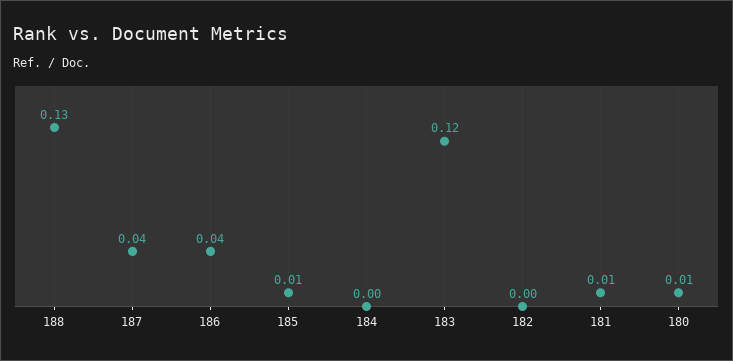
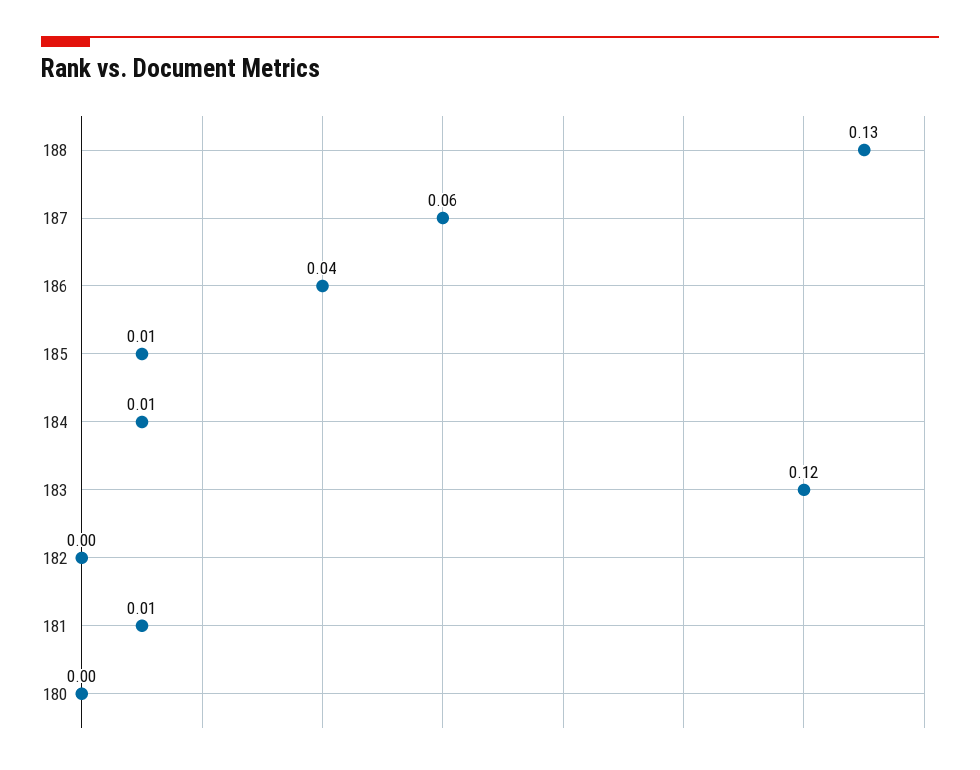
  {
    "188": 0.13,
-   "187": 0.04,
+   "187": 0.06,
    "186": 0.04,
    "185": 0.01,
-   "184": 0,
+   "184": 0.01,
    "183": 0.12,
    "182": 0,
    "181": 0.01,
-   "180": 0.01
+   "180": 0
  }

